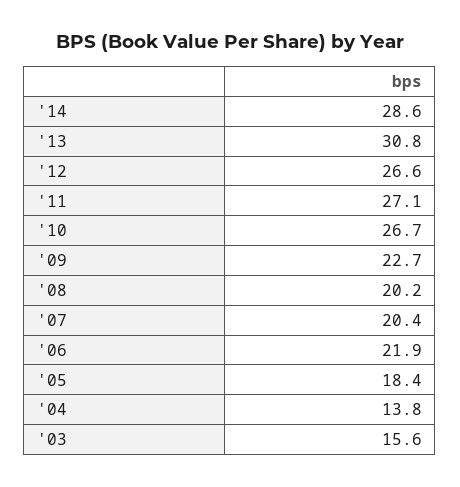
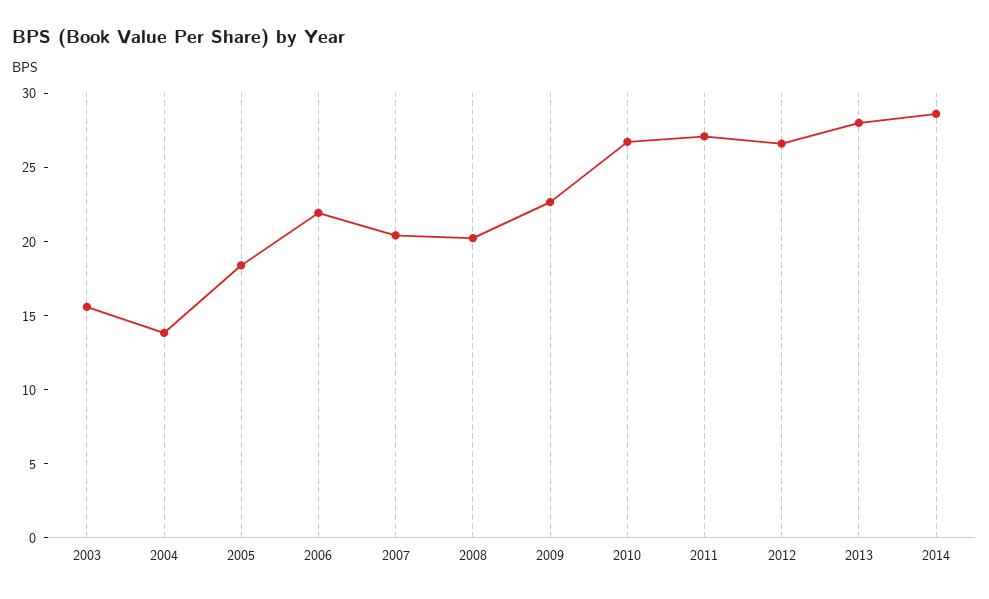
  {
    "'14": 28.6,
-   "'13": 30.8,
+   "'13": 28,
    "'12": 26.6,
    "'11": 27.1,
    "'10": 26.7,
    "'09": 22.7,
    "'08": 20.2,
    "'07": 20.4,
    "'06": 21.9,
    "'05": 18.4,
    "'04": 13.8,
    "'03": 15.6
  }

